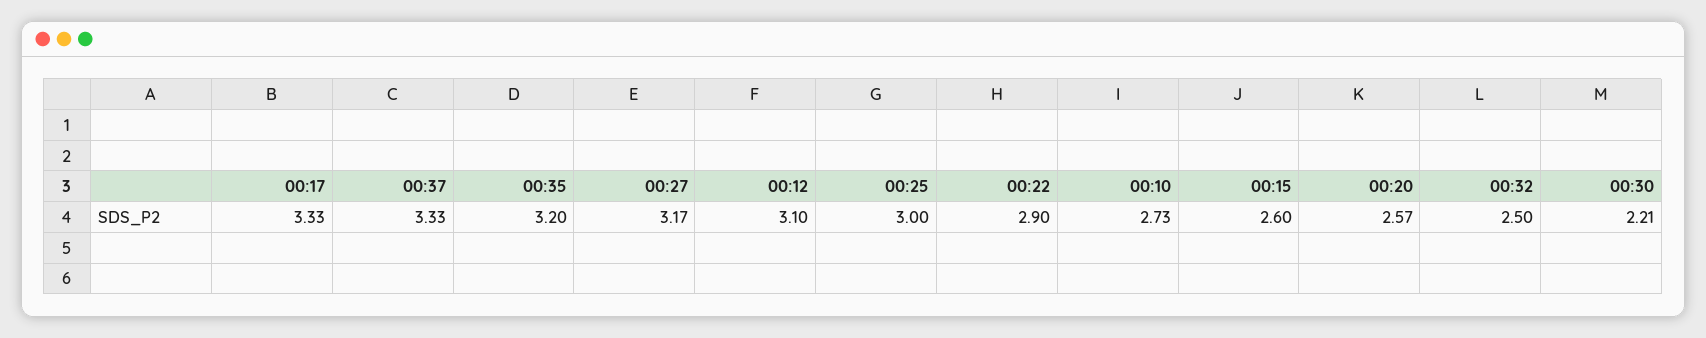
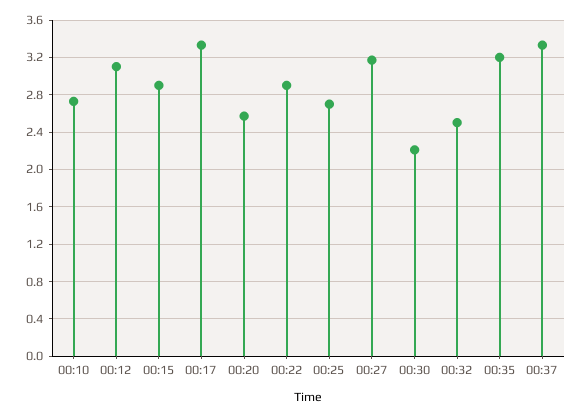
  {
    "00:17": 3.33,
    "00:37": 3.33,
    "00:35": 3.2,
    "00:27": 3.17,
    "00:12": 3.1,
-   "00:25": 3,
+   "00:25": 2.7,
    "00:22": 2.9,
    "00:10": 2.73,
-   "00:15": 2.6,
+   "00:15": 2.9,
    "00:20": 2.57,
    "00:32": 2.5,
    "00:30": 2.21
  }

